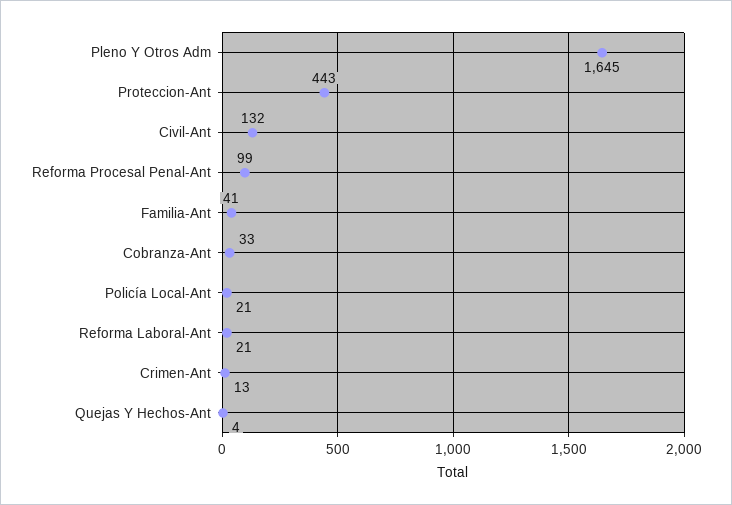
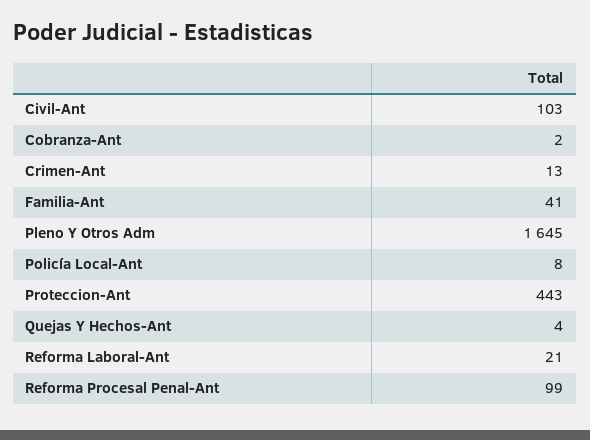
  {
    "Pleno Y Otros Adm": 1645,
    "Proteccion-Ant": 443,
-   "Civil-Ant": 132,
+   "Civil-Ant": 103,
    "Reforma Procesal Penal-Ant": 99,
    "Familia-Ant": 41,
-   "Cobranza-Ant": 33,
+   "Cobranza-Ant": 2,
-   "Policía Local-Ant": 21,
+   "Policía Local-Ant": 8,
    "Reforma Laboral-Ant": 21,
    "Crimen-Ant": 13,
    "Quejas Y Hechos-Ant": 4
  }

